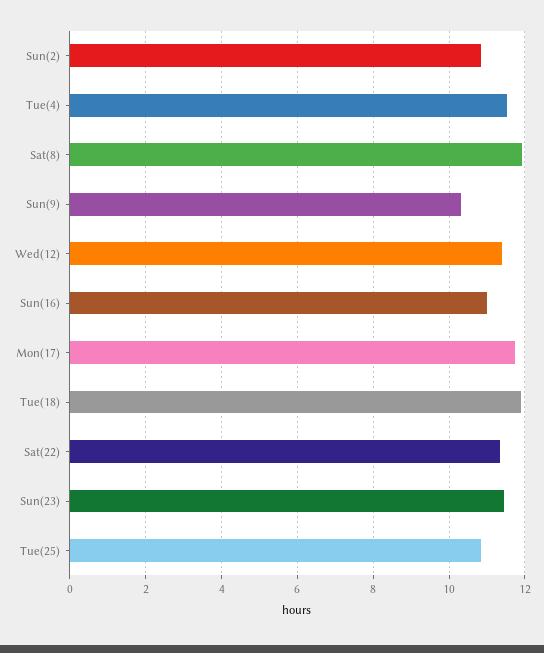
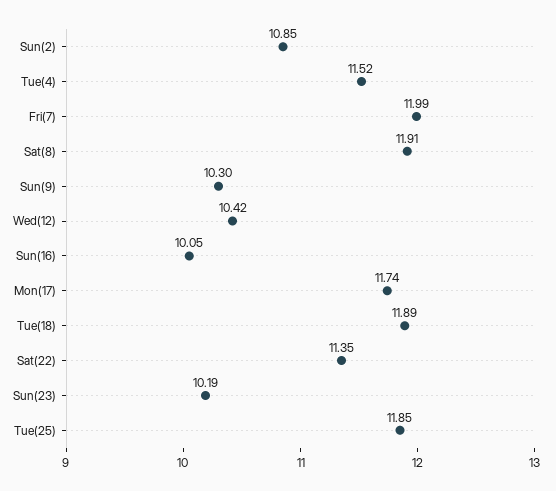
  {
    "Sun(2)": 10.85,
    "Tue(4)": 11.52,
    "Sat(8)": 11.91,
    "Sun(9)": 10.3,
-   "Wed(12)": 11.4,
+   "Wed(12)": 10.42,
-   "Sun(16)": 11,
+   "Sun(16)": 10.05,
    "Mon(17)": 11.74,
    "Tue(18)": 11.89,
    "Sat(22)": 11.35,
-   "Sun(23)": 11.4,
+   "Sun(23)": 10.19,
-   "Tue(25)": 10.8
+   "Tue(25)": 11.85,
+   "Fri(7)": 11.99
  }

